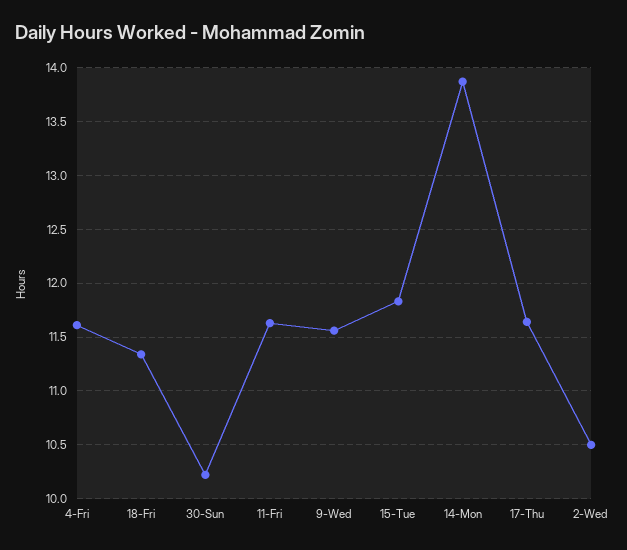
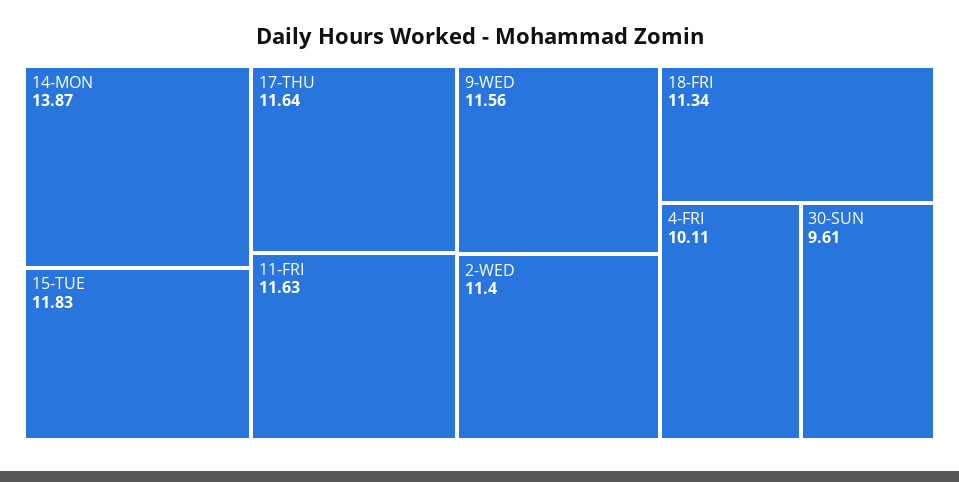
  {
-   "4-Fri": 11.6,
+   "4-Fri": 10.11,
    "18-Fri": 11.34,
-   "30-Sun": 10.2,
+   "30-Sun": 9.61,
    "11-Fri": 11.63,
    "9-Wed": 11.56,
    "15-Tue": 11.83,
    "14-Mon": 13.87,
    "17-Thu": 11.64,
-   "2-Wed": 10.5
+   "2-Wed": 11.4
  }

